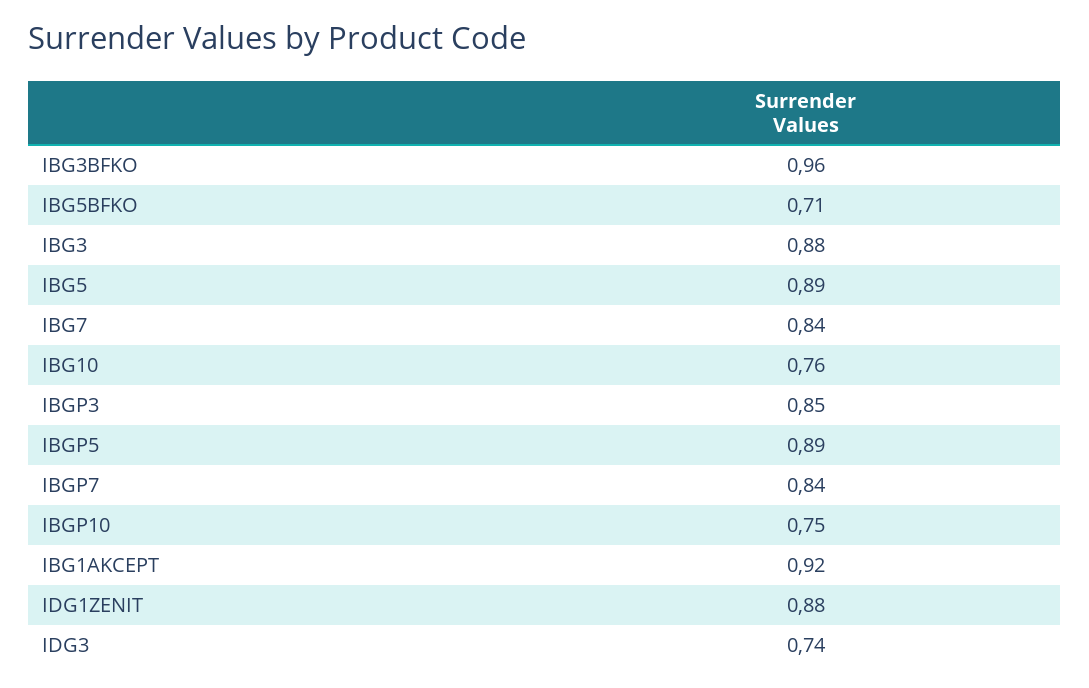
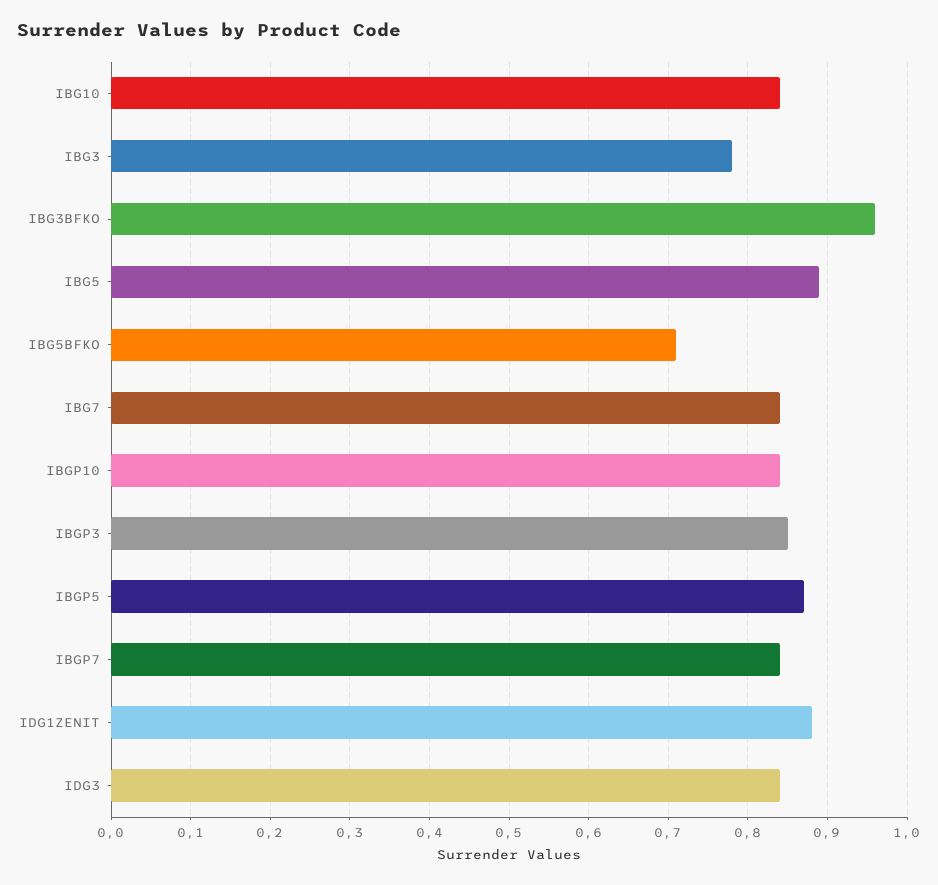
  {
    "IBG3BFKO": 0.96,
    "IBG5BFKO": 0.71,
-   "IBG3": 0.88,
+   "IBG3": 0.78,
    "IBG5": 0.89,
    "IBG7": 0.84,
-   "IBG10": 0.76,
+   "IBG10": 0.84,
    "IBGP3": 0.85,
-   "IBGP5": 0.89,
+   "IBGP5": 0.87,
    "IBGP7": 0.84,
-   "IBGP10": 0.75,
+   "IBGP10": 0.84,
-   "IBG1AKCEPT": 0.92,
    "IDG1ZENIT": 0.88,
-   "IDG3": 0.74
+   "IDG3": 0.84
  }

